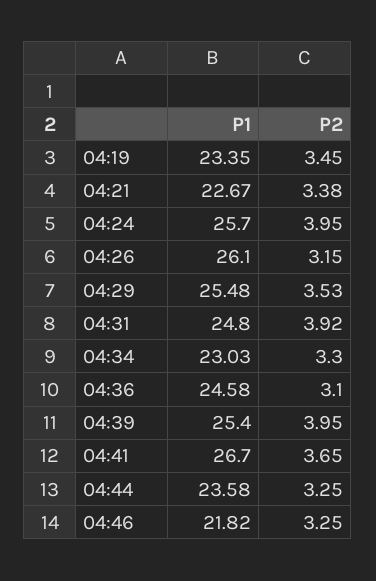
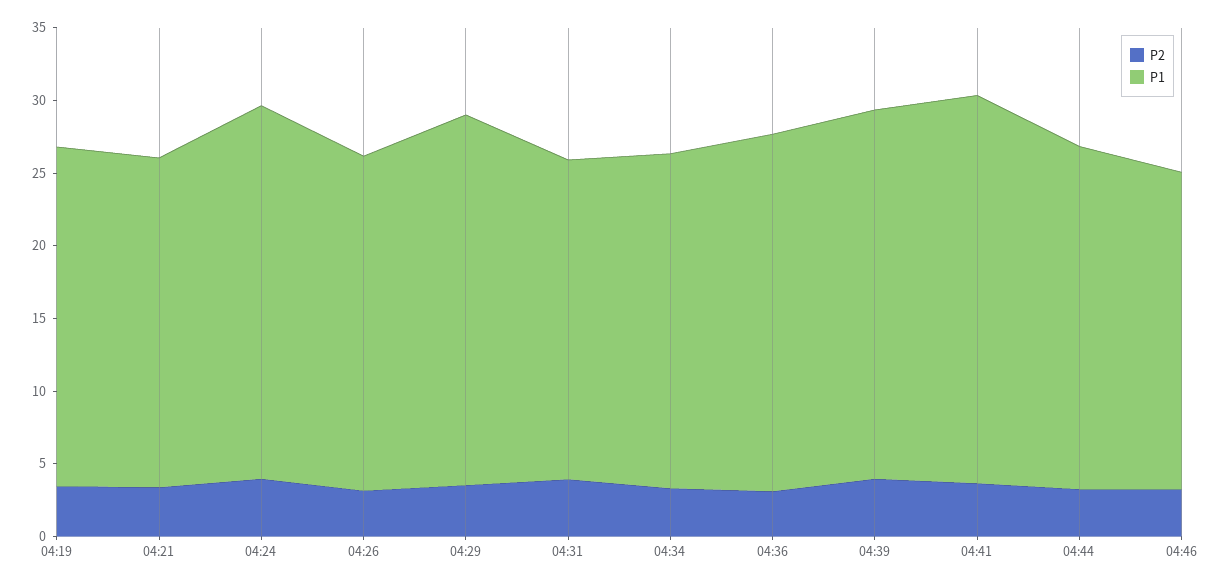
  {
    "P1": {
      "04:19": 23.35,
      "04:21": 22.67,
      "04:24": 25.7,
-     "04:26": 26.1,
+     "04:26": 23,
      "04:29": 25.48,
-     "04:31": 24.8,
+     "04:31": 22,
      "04:34": 23.03,
      "04:36": 24.58,
      "04:39": 25.4,
      "04:41": 26.7,
      "04:44": 23.58,
      "04:46": 21.82
    },
    "P2": {
      "04:19": 3.45,
      "04:21": 3.38,
      "04:24": 3.95,
      "04:26": 3.15,
      "04:29": 3.53,
      "04:31": 3.92,
      "04:34": 3.3,
      "04:36": 3.1,
      "04:39": 3.95,
      "04:41": 3.65,
      "04:44": 3.25,
      "04:46": 3.25
    }
  }

